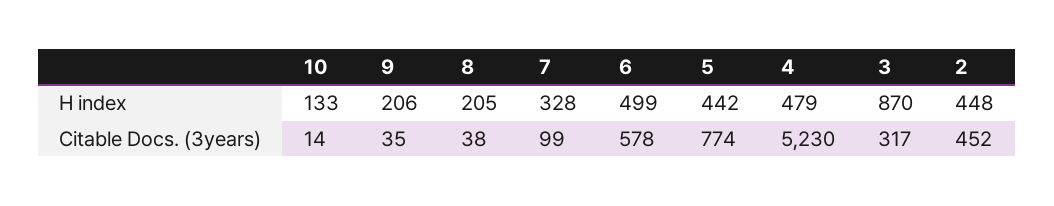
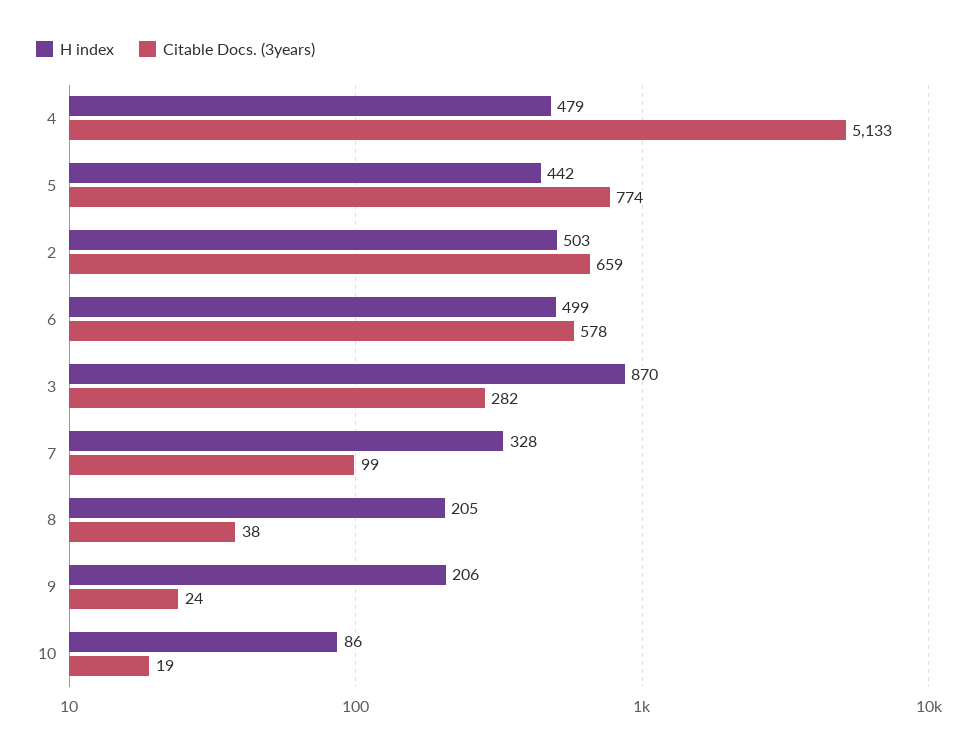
  {
    "H index": {
-     "10": 133,
+     "10": 86,
      "9": 206,
      "8": 205,
      "7": 328,
      "6": 499,
      "5": 442,
      "4": 479,
      "3": 870,
-     "2": 448
+     "2": 503
    },
    "Citable Docs. (3years)": {
-     "10": 14,
+     "10": 19,
-     "9": 35,
+     "9": 24,
      "8": 38,
      "7": 99,
      "6": 578,
      "5": 774,
-     "4": 5230,
+     "4": 5133,
-     "3": 317,
+     "3": 282,
-     "2": 452
+     "2": 659
    }
  }

